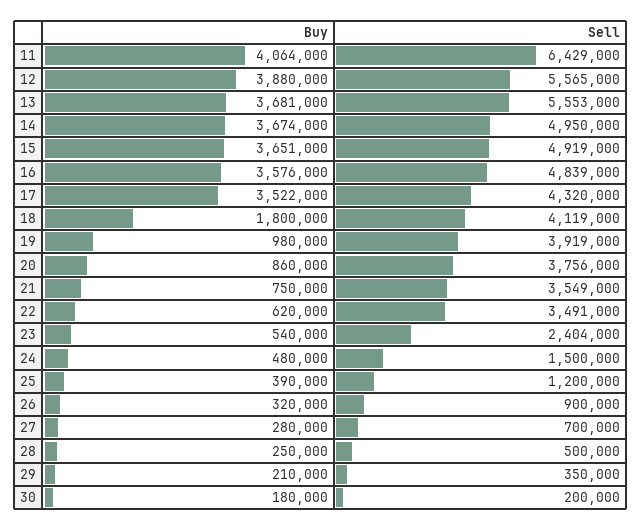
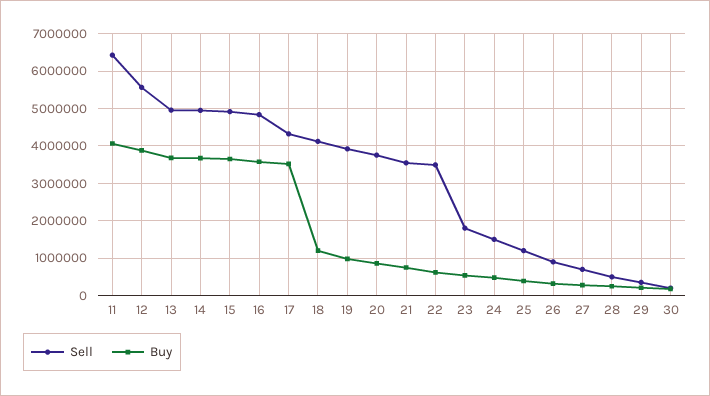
  {
    "Buy": {
      "11": 4064000,
      "12": 3880000,
      "13": 3681000,
      "14": 3674000,
      "15": 3651000,
      "16": 3576000,
      "17": 3522000,
-     "18": 1800000,
+     "18": 1200000,
      "19": 980000,
      "20": 860000,
      "21": 750000,
      "22": 620000,
      "23": 540000,
      "24": 480000,
      "25": 390000,
      "26": 320000,
      "27": 280000,
      "28": 250000,
      "29": 210000,
      "30": 180000
    },
    "Sell": {
      "11": 6429000,
      "12": 5565000,
-     "13": 5553000,
+     "13": 5000000,
      "14": 4950000,
      "15": 4919000,
      "16": 4839000,
      "17": 4320000,
      "18": 4119000,
      "19": 3919000,
      "20": 3756000,
      "21": 3549000,
      "22": 3491000,
-     "23": 2404000,
+     "23": 1800000,
      "24": 1500000,
      "25": 1200000,
      "26": 900000,
      "27": 700000,
      "28": 500000,
      "29": 350000,
      "30": 200000
    }
  }

